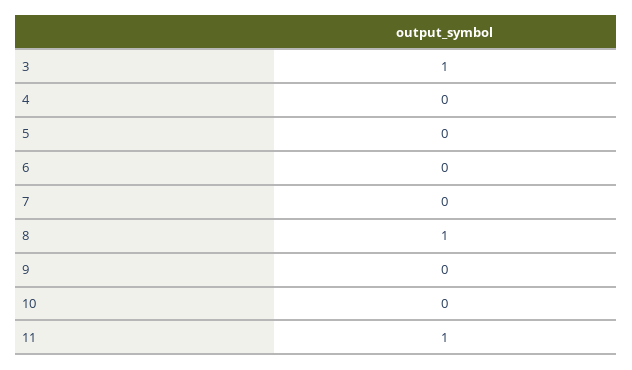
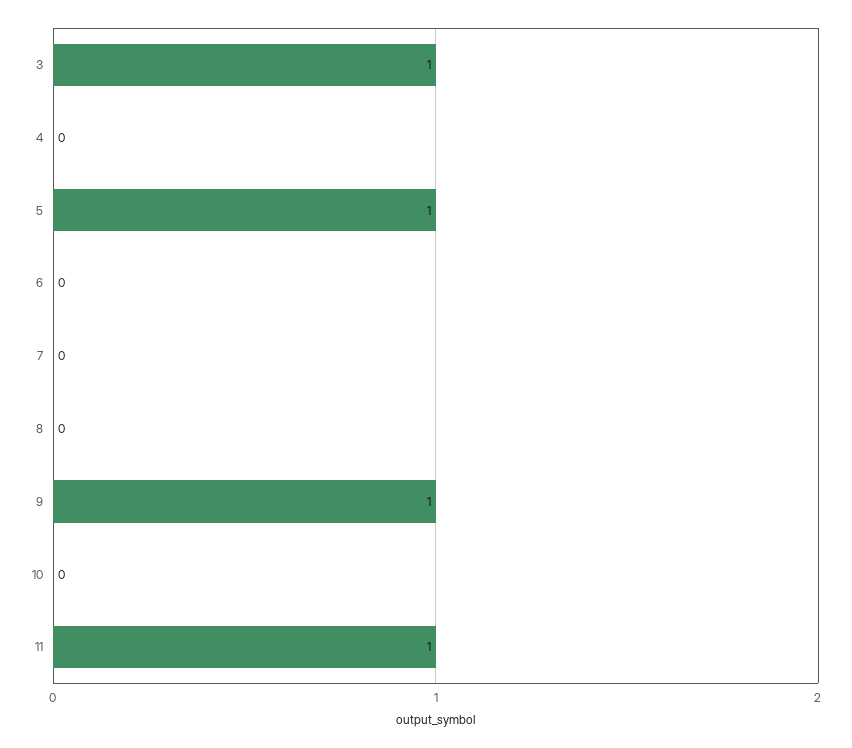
  {
    "3": 1,
    "4": 0,
-   "5": 0,
+   "5": 1,
    "6": 0,
    "7": 0,
-   "8": 1,
+   "8": 0,
-   "9": 0,
+   "9": 1,
    "10": 0,
    "11": 1
  }

